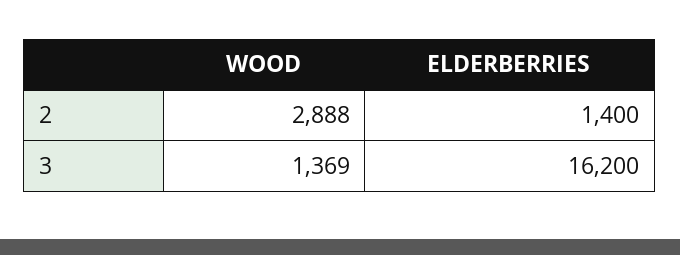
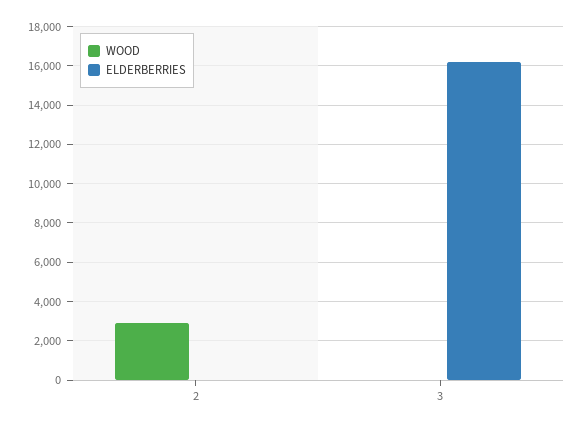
  {
    "WOOD": {
      "2": 2888,
-     "3": 1369
+     "3": 0
    },
    "ELDERBERRIES": {
-     "2": 1400,
+     "2": 0,
      "3": 16200
    }
  }

